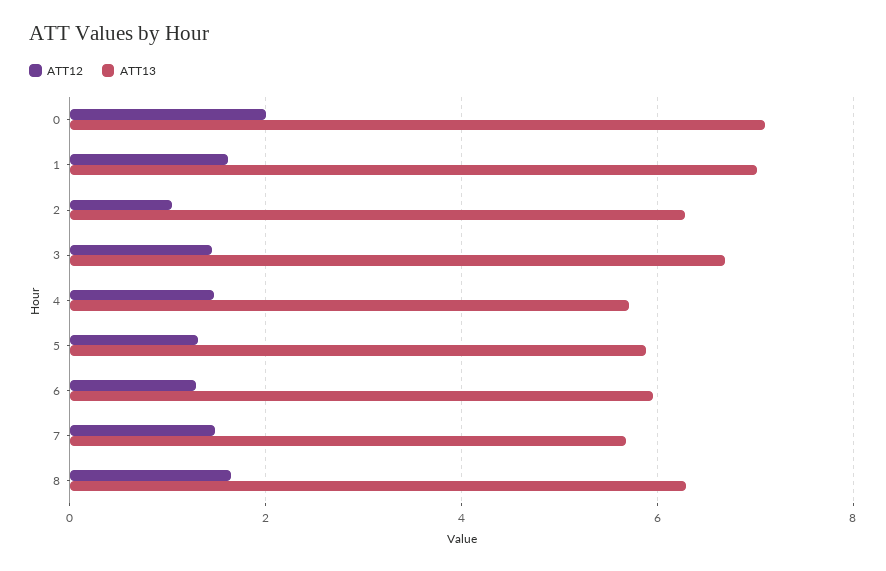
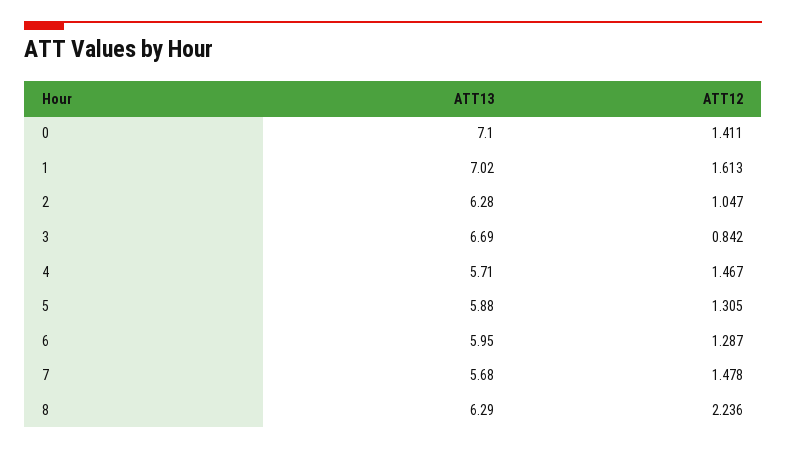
  {
    "ATT12": {
-     "0": 2,
+     "0": 1.411,
      "1": 1.613,
      "2": 1.047,
-     "3": 1.4,
+     "3": 0.842,
      "4": 1.467,
      "5": 1.305,
      "6": 1.287,
      "7": 1.478,
-     "8": 1.6
+     "8": 2.236
    },
    "ATT13": {
      "0": 7.1,
      "1": 7.02,
      "2": 6.28,
      "3": 6.69,
      "4": 5.71,
      "5": 5.88,
      "6": 5.95,
      "7": 5.68,
      "8": 6.29
    }
  }

